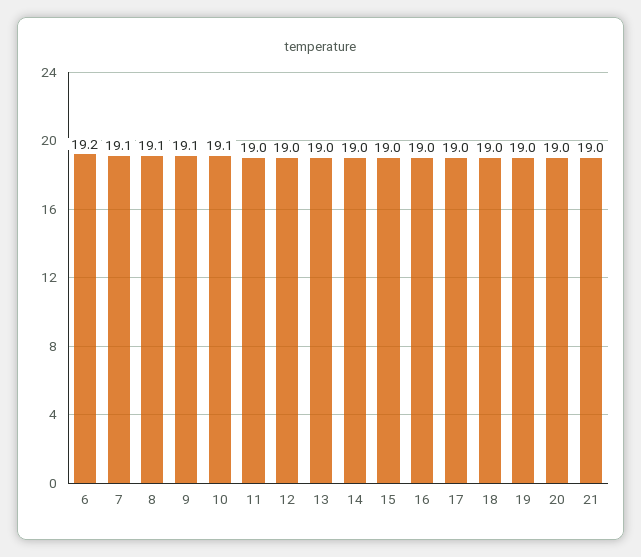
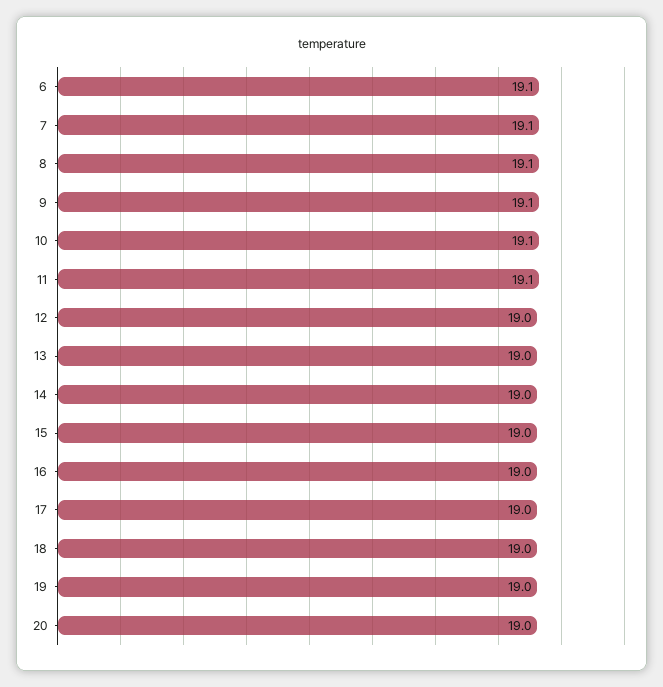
  {
-   "6": 19.2,
+   "6": 19.1,
    "7": 19.1,
    "8": 19.1,
    "9": 19.1,
    "10": 19.1,
-   "11": 19,
+   "11": 19.1,
    "12": 19,
    "13": 19,
    "14": 19,
    "15": 19,
    "16": 19,
    "17": 19,
    "18": 19,
    "19": 19,
-   "20": 19,
+   "20": 19
-   "21": 19
  }

